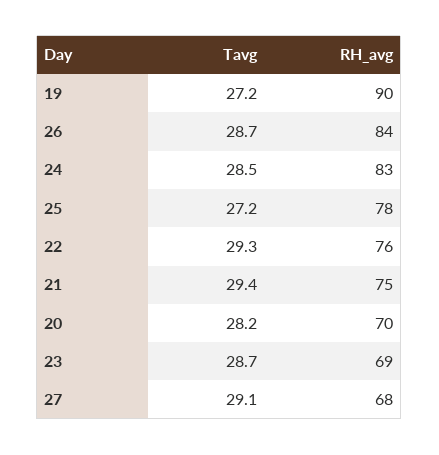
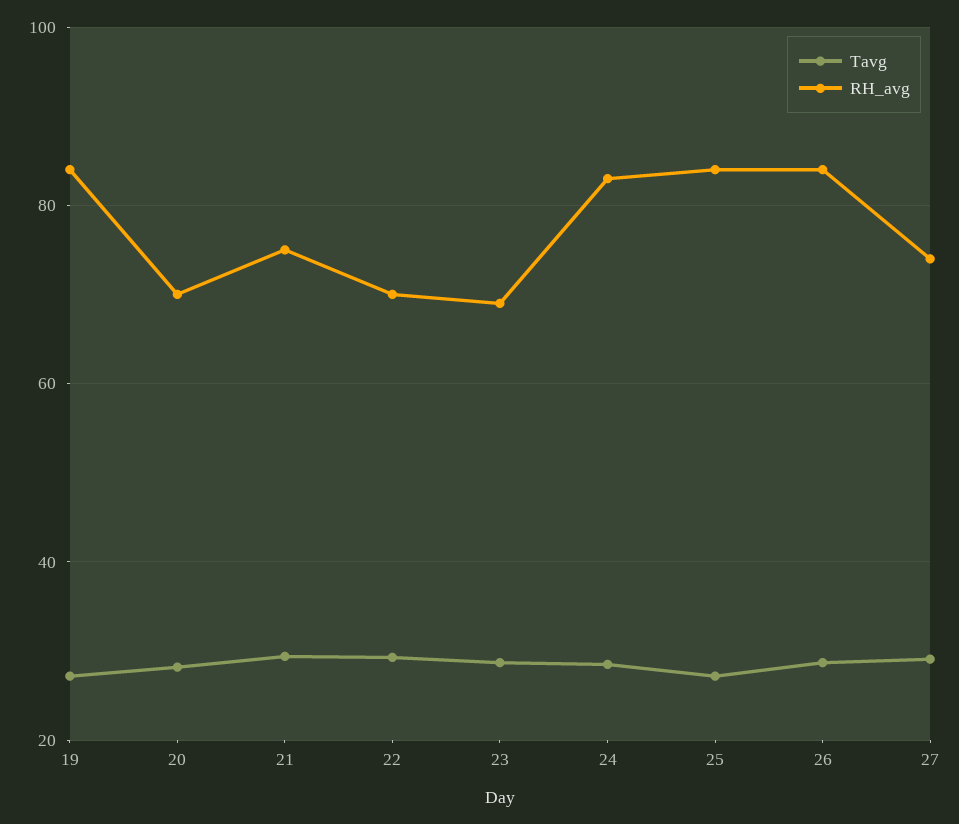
  {
    "Tavg": {
      "19": 27.2,
      "26": 28.7,
      "24": 28.5,
      "25": 27.2,
      "22": 29.3,
      "21": 29.4,
      "20": 28.2,
      "23": 28.7,
      "27": 29.1
    },
    "RH_avg": {
-     "19": 90,
+     "19": 84,
      "26": 84,
      "24": 83,
-     "25": 78,
+     "25": 84,
-     "22": 76,
+     "22": 70,
      "21": 75,
      "20": 70,
      "23": 69,
-     "27": 68
+     "27": 74
    }
  }

